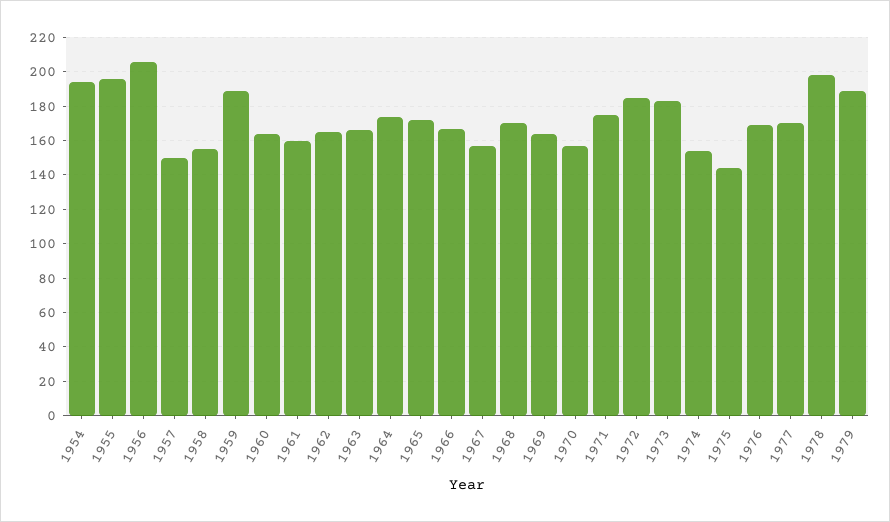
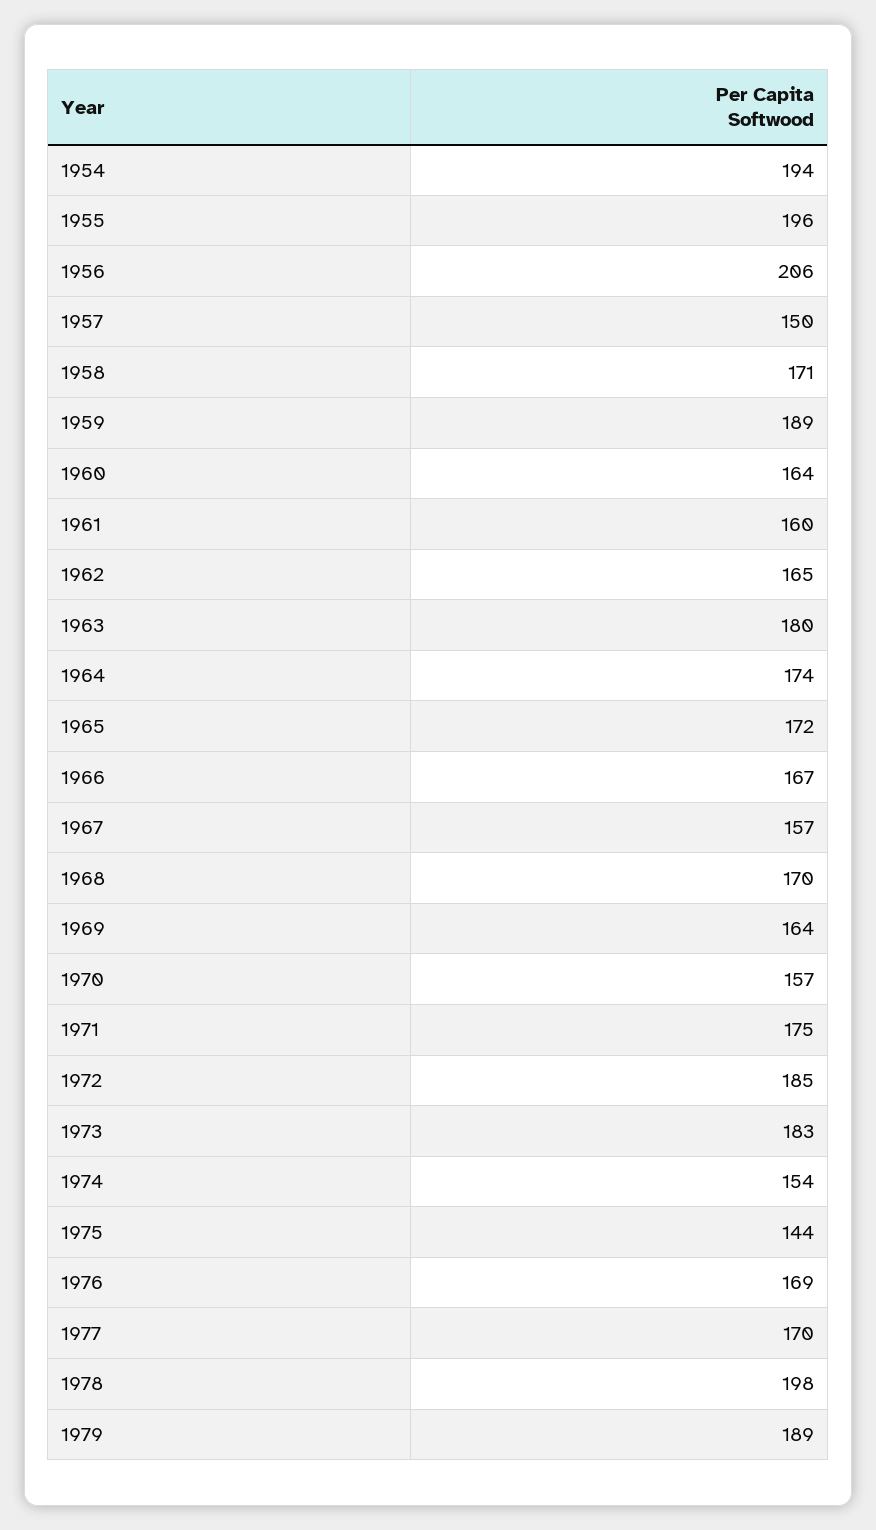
  {
    "1954": 194,
    "1955": 196,
    "1956": 206,
    "1957": 150,
-   "1958": 155,
+   "1958": 171,
    "1959": 189,
    "1960": 164,
    "1961": 160,
    "1962": 165,
-   "1963": 165,
+   "1963": 180,
    "1964": 174,
    "1965": 172,
    "1966": 167,
    "1967": 157,
    "1968": 170,
    "1969": 164,
    "1970": 157,
    "1971": 175,
    "1972": 185,
    "1973": 183,
    "1974": 154,
    "1975": 144,
    "1976": 169,
    "1977": 170,
    "1978": 198,
    "1979": 189
  }

